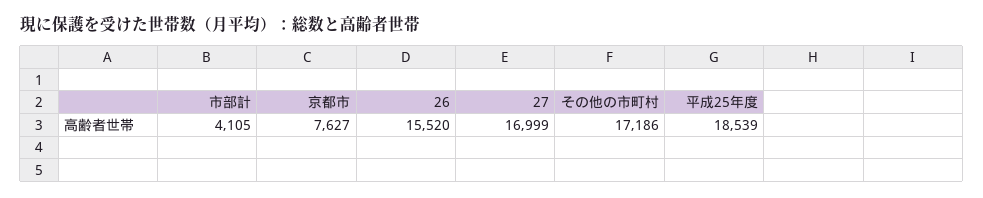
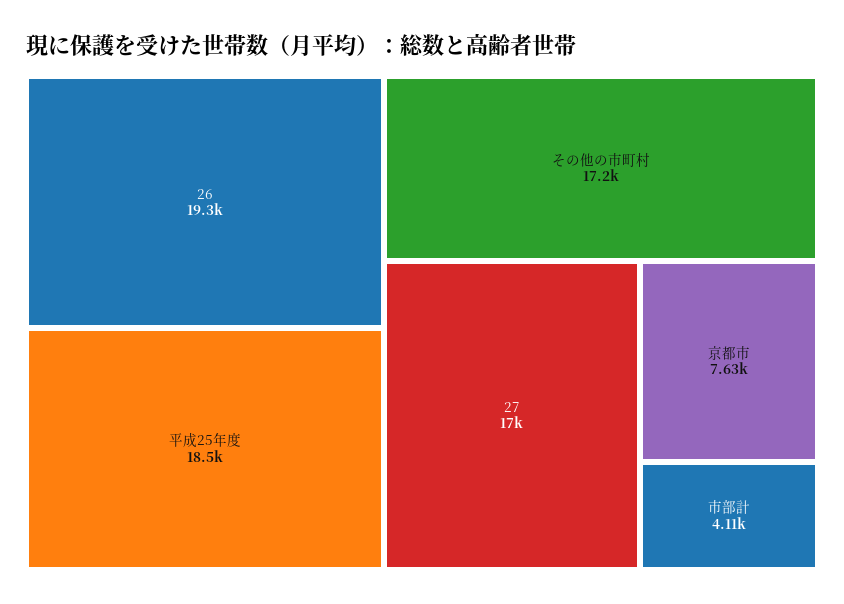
  {
    "市部計": 4105,
    "京都市": 7627,
-   "26": 15520,
+   "26": 19300,
    "27": 16999,
    "その他の市町村": 17186,
    "平成25年度": 18539
  }

